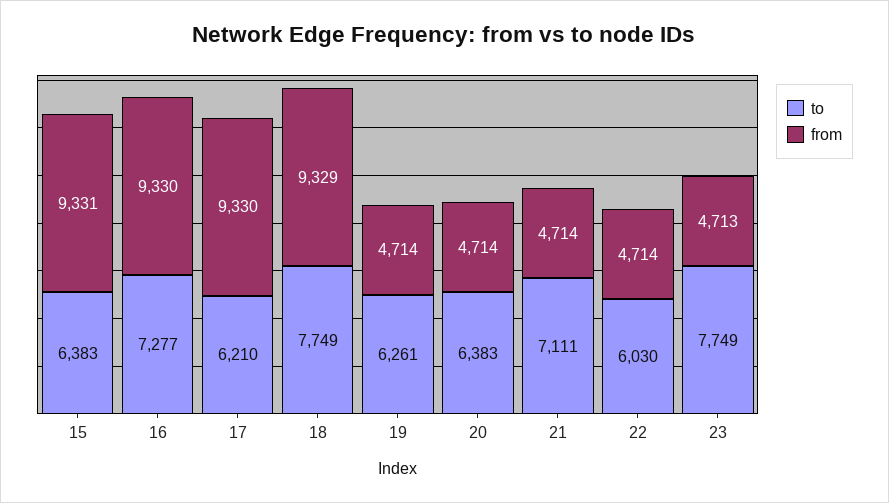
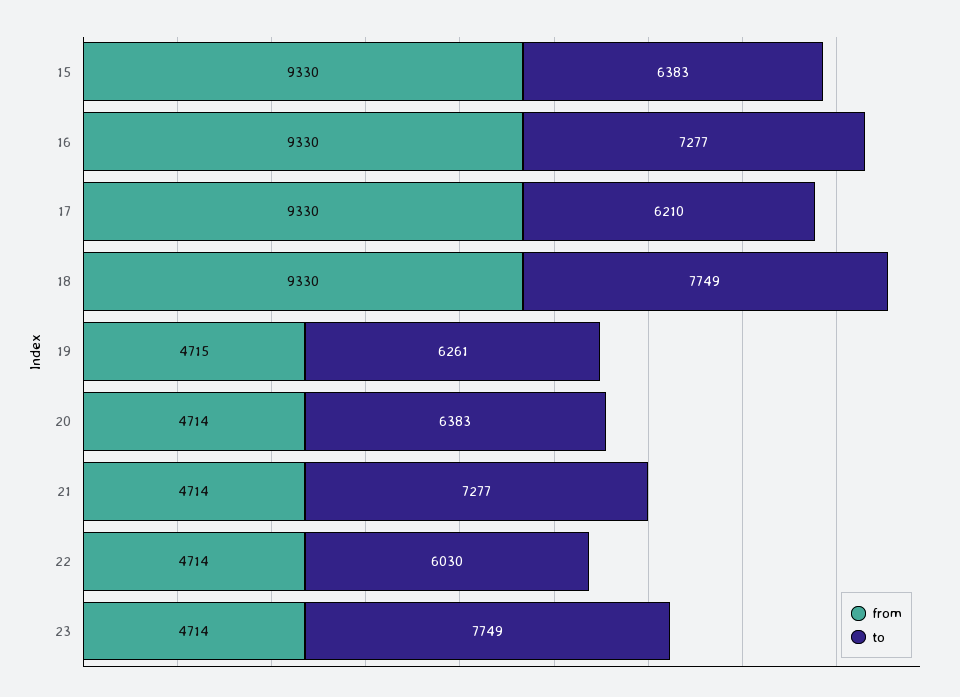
  {
    "to": {
      "15": 6383,
      "16": 7277,
      "17": 6210,
      "18": 7749,
      "19": 6261,
      "20": 6383,
-     "21": 7111,
+     "21": 7277,
      "22": 6030,
      "23": 7749
    },
    "from": {
-     "15": 9331,
+     "15": 9330,
      "16": 9330,
      "17": 9330,
-     "18": 9329,
+     "18": 9330,
-     "19": 4714,
+     "19": 4715,
      "20": 4714,
      "21": 4714,
      "22": 4714,
-     "23": 4713
+     "23": 4714
    }
  }

